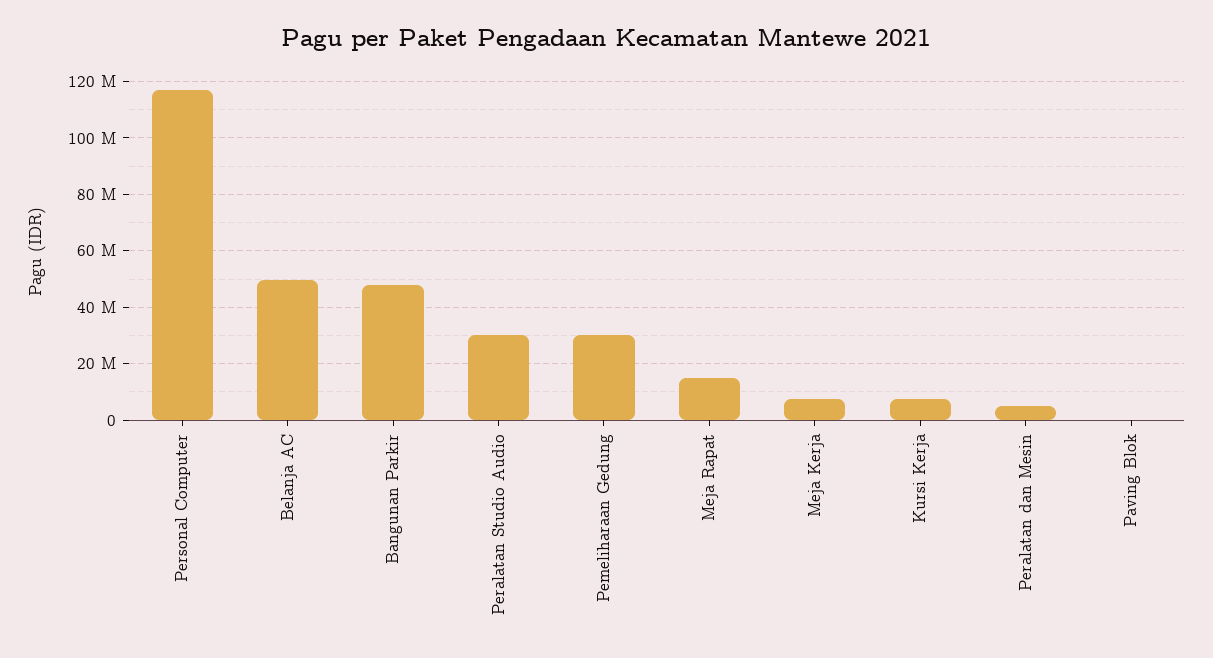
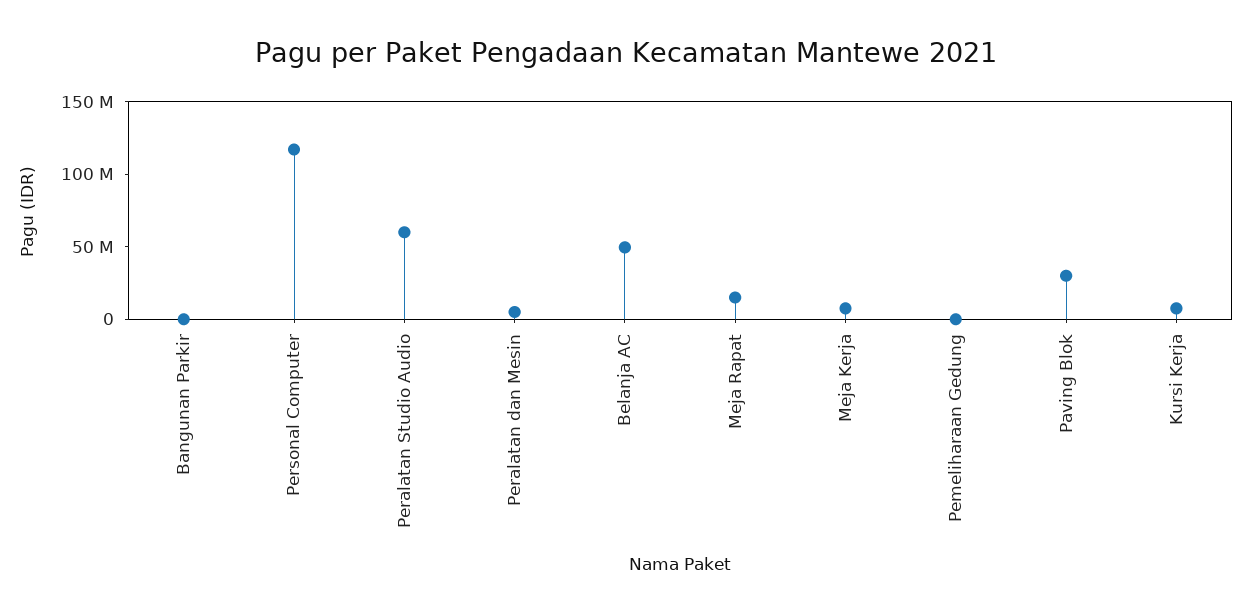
  {
    "Personal Computer": 117500000,
    "Belanja AC": 50000000,
-   "Bangunan Parkir": 47500000,
+   "Bangunan Parkir": 0,
-   "Peralatan Studio Audio": 30000000,
+   "Peralatan Studio Audio": 60000000,
-   "Pemeliharaan Gedung": 30000000,
+   "Pemeliharaan Gedung": 0,
    "Meja Rapat": 15000000,
    "Meja Kerja": 7500000,
    "Kursi Kerja": 7500000,
    "Peralatan dan Mesin": 5000000,
-   "Paving Blok": 0
+   "Paving Blok": 30000000
  }

